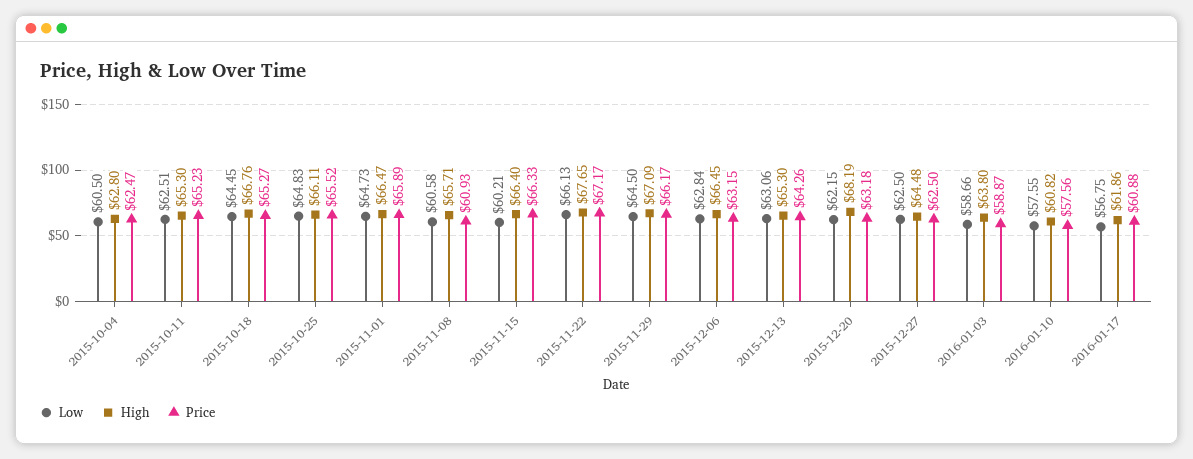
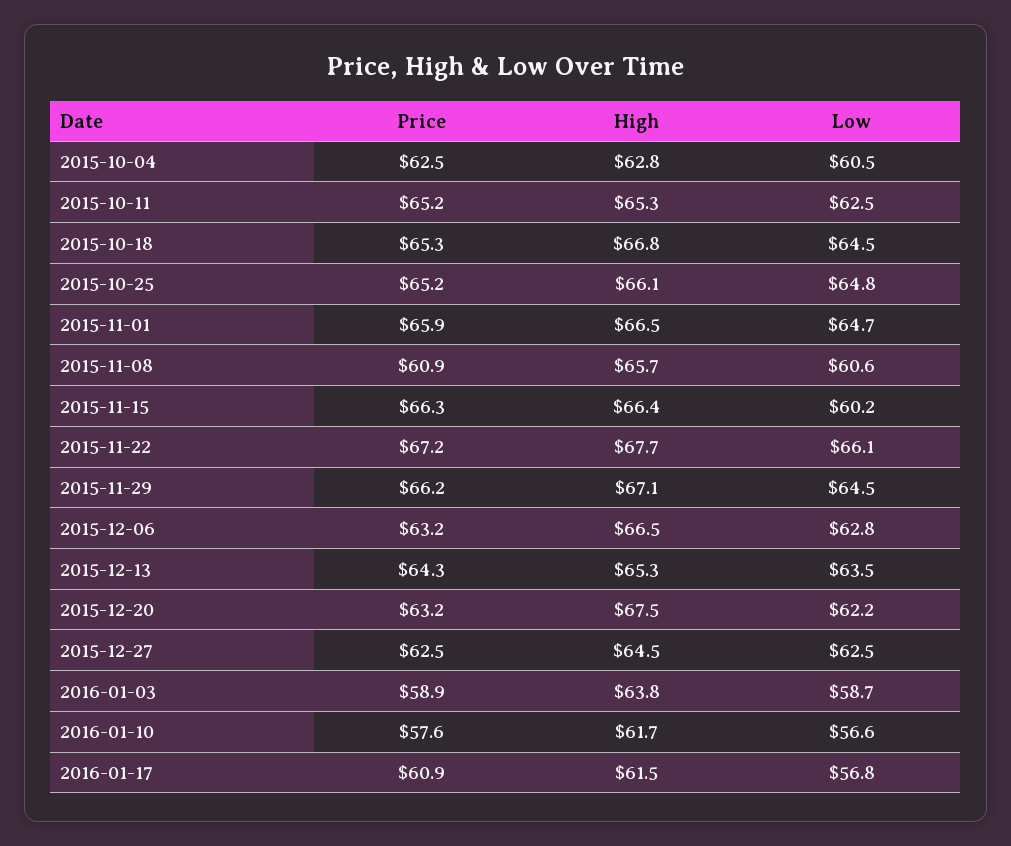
  {
    "Low": {
      "2015-10-04": 60.5,
      "2015-10-11": 62.51,
      "2015-10-18": 64.45,
      "2015-10-25": 64.83,
      "2015-11-01": 64.73,
      "2015-11-08": 60.58,
      "2015-11-15": 60.21,
      "2015-11-22": 66.13,
      "2015-11-29": 64.5,
      "2015-12-06": 62.84,
-     "2015-12-13": 63.06,
+     "2015-12-13": 63.5,
      "2015-12-20": 62.15,
      "2015-12-27": 62.5,
      "2016-01-03": 58.66,
-     "2016-01-10": 57.55,
+     "2016-01-10": 56.6,
      "2016-01-17": 56.75
    },
    "High": {
      "2015-10-04": 62.8,
      "2015-10-11": 65.3,
      "2015-10-18": 66.76,
      "2015-10-25": 66.11,
      "2015-11-01": 66.47,
      "2015-11-08": 65.71,
      "2015-11-15": 66.4,
      "2015-11-22": 67.65,
      "2015-11-29": 67.09,
      "2015-12-06": 66.45,
      "2015-12-13": 65.3,
-     "2015-12-20": 68.19,
+     "2015-12-20": 67.5,
      "2015-12-27": 64.48,
      "2016-01-03": 63.8,
-     "2016-01-10": 60.82,
+     "2016-01-10": 61.7,
-     "2016-01-17": 61.86
+     "2016-01-17": 61.5
    },
    "Price": {
      "2015-10-04": 62.47,
      "2015-10-11": 65.23,
      "2015-10-18": 65.27,
-     "2015-10-25": 65.52,
+     "2015-10-25": 65.2,
      "2015-11-01": 65.89,
      "2015-11-08": 60.93,
      "2015-11-15": 66.33,
      "2015-11-22": 67.17,
      "2015-11-29": 66.17,
      "2015-12-06": 63.15,
      "2015-12-13": 64.26,
      "2015-12-20": 63.18,
      "2015-12-27": 62.5,
      "2016-01-03": 58.87,
      "2016-01-10": 57.56,
      "2016-01-17": 60.88
    }
  }

